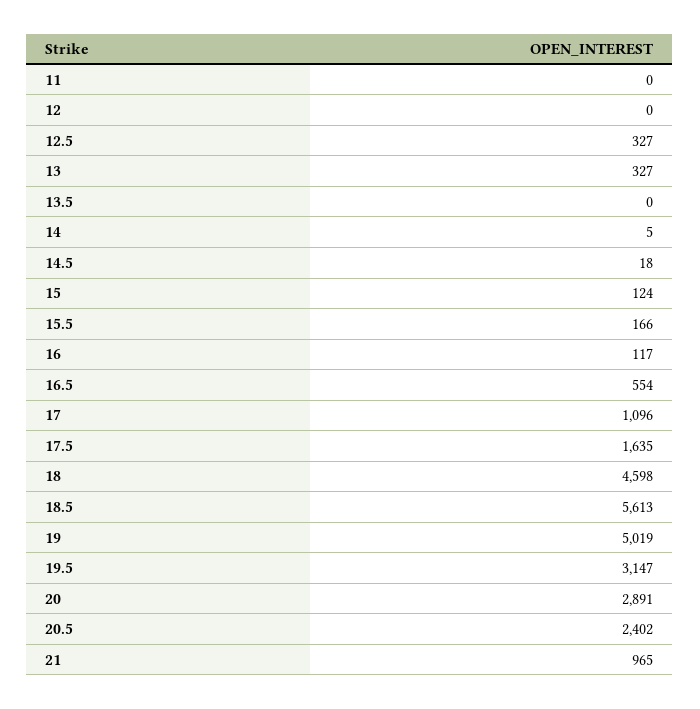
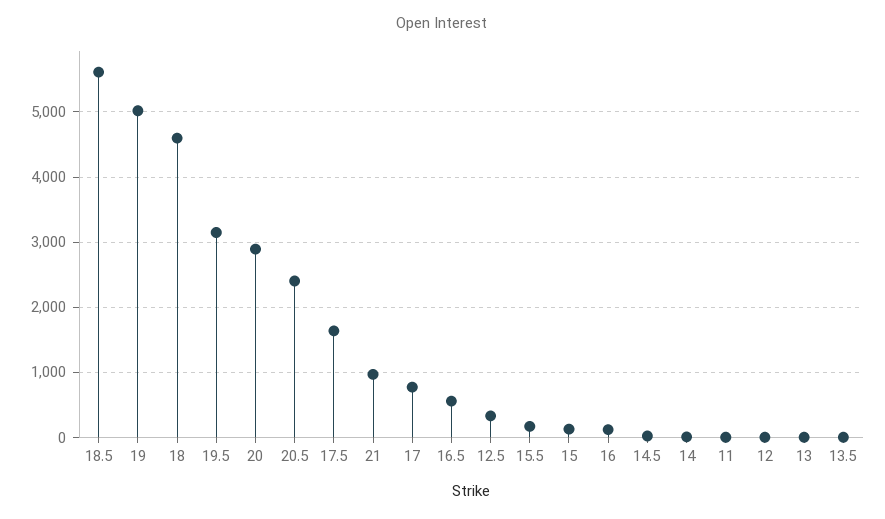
  {
    "11": 0,
    "12": 0,
    "12.5": 327,
-   "13": 327,
+   "13": 0,
    "13.5": 0,
    "14": 5,
    "14.5": 18,
    "15": 124,
    "15.5": 166,
    "16": 117,
    "16.5": 554,
-   "17": 1096,
+   "17": 800,
    "17.5": 1635,
    "18": 4598,
    "18.5": 5613,
    "19": 5019,
    "19.5": 3147,
    "20": 2891,
    "20.5": 2402,
    "21": 965
  }

